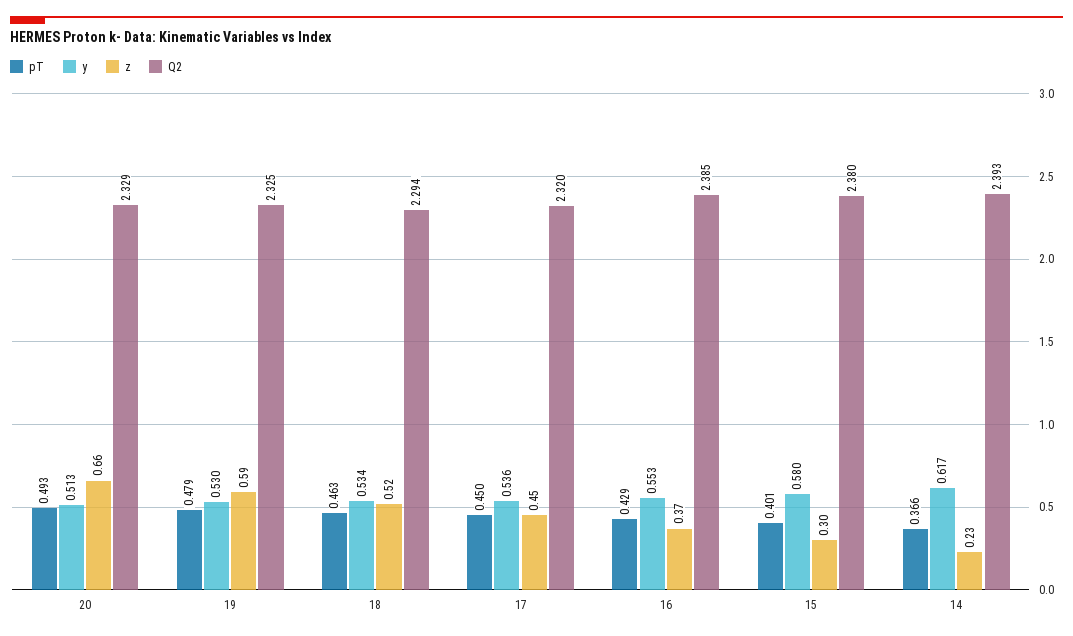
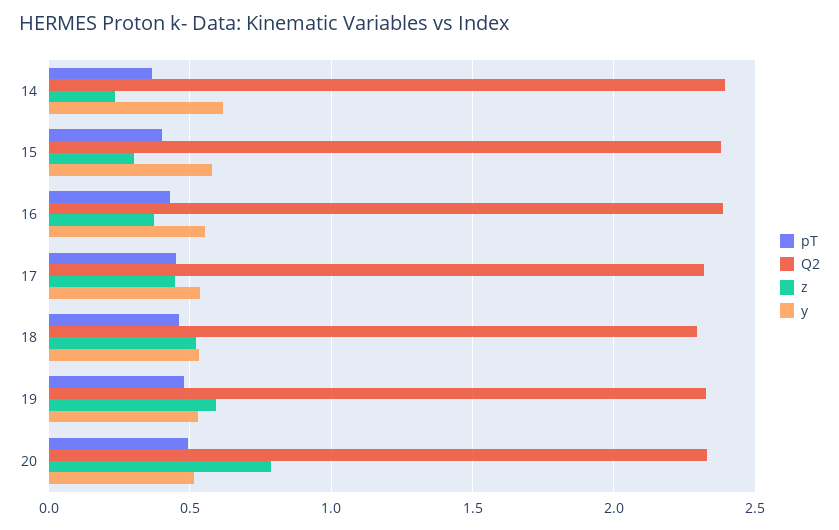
  {
    "pT": {
      "20": 0.493,
      "19": 0.479,
      "18": 0.463,
      "17": 0.45,
      "16": 0.429,
      "15": 0.401,
      "14": 0.366
    },
    "y": {
      "20": 0.513,
      "19": 0.53,
      "18": 0.534,
      "17": 0.536,
      "16": 0.553,
      "15": 0.58,
      "14": 0.617
    },
    "z": {
-     "20": 0.66,
+     "20": 0.8,
      "19": 0.59,
      "18": 0.52,
      "17": 0.45,
      "16": 0.37,
      "15": 0.3,
      "14": 0.23
    },
    "Q2": {
      "20": 2.329,
      "19": 2.325,
      "18": 2.294,
      "17": 2.32,
      "16": 2.385,
      "15": 2.38,
      "14": 2.393
    }
  }

